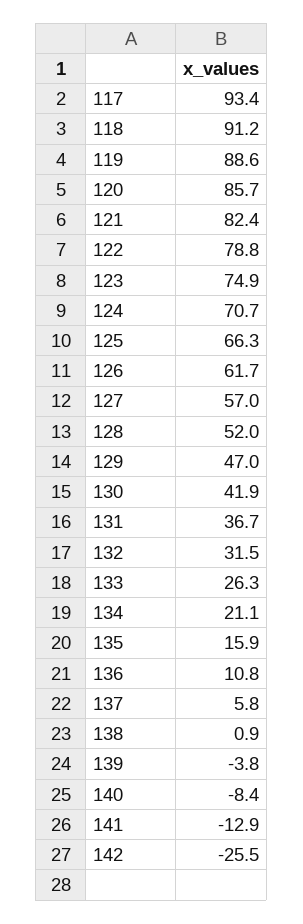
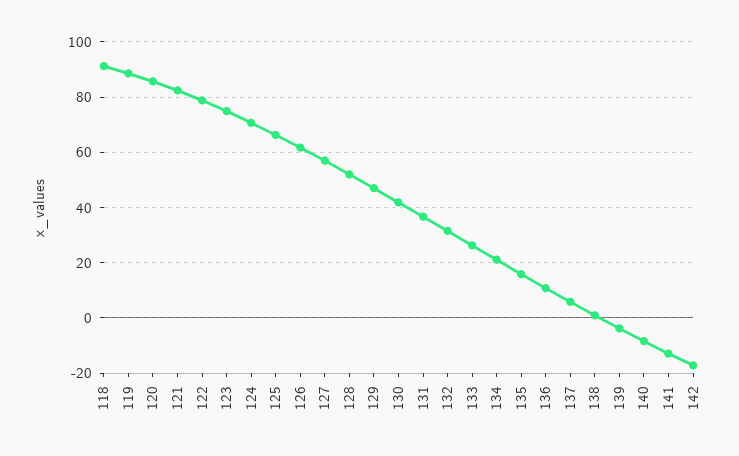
  {
-   "117": 93.4,
    "118": 91.2,
    "119": 88.6,
    "120": 85.7,
    "121": 82.4,
    "122": 78.8,
    "123": 74.9,
    "124": 70.7,
    "125": 66.3,
    "126": 61.7,
    "127": 57,
    "128": 52,
    "129": 47,
    "130": 41.9,
    "131": 36.7,
    "132": 31.5,
    "133": 26.3,
    "134": 21.1,
    "135": 15.9,
    "136": 10.8,
    "137": 5.8,
    "138": 0.9,
    "139": -3.8,
    "140": -8.4,
    "141": -12.9,
-   "142": -25.5
+   "142": -17.5
  }

